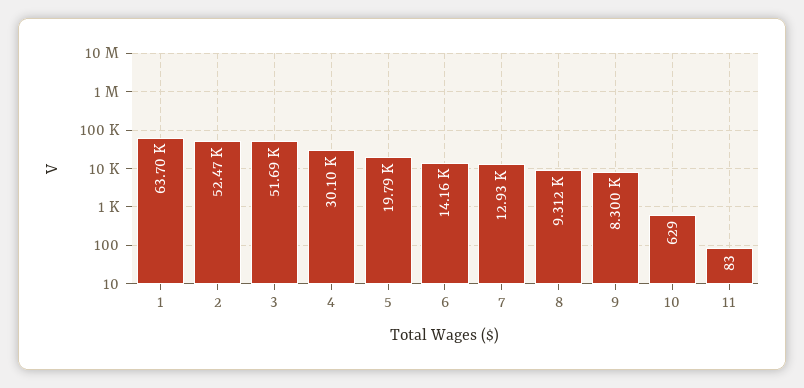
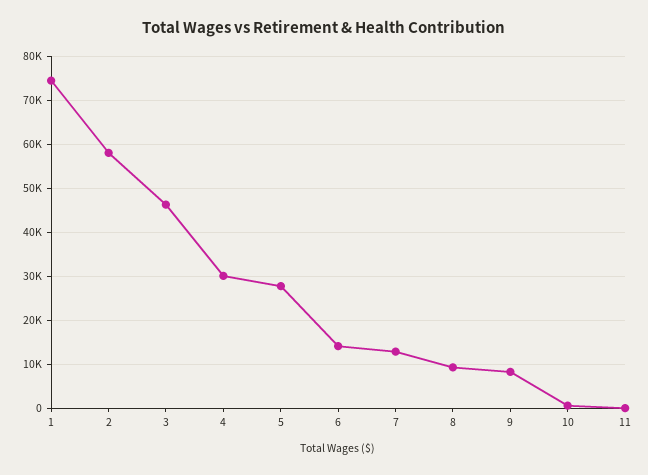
  {
-   "1": 63700,
+   "1": 74000,
-   "2": 52470,
+   "2": 58000,
-   "3": 51690,
+   "3": 46000,
    "4": 30100,
-   "5": 19790,
+   "5": 28000,
    "6": 14160,
    "7": 12930,
    "8": 9312,
    "9": 8300,
    "10": 629,
    "11": 83
  }

